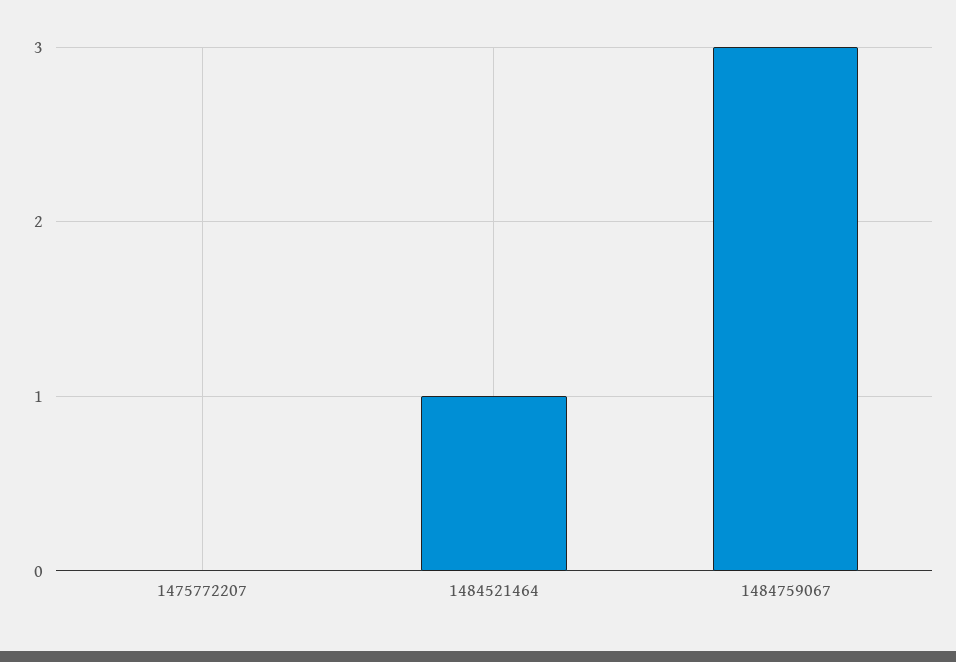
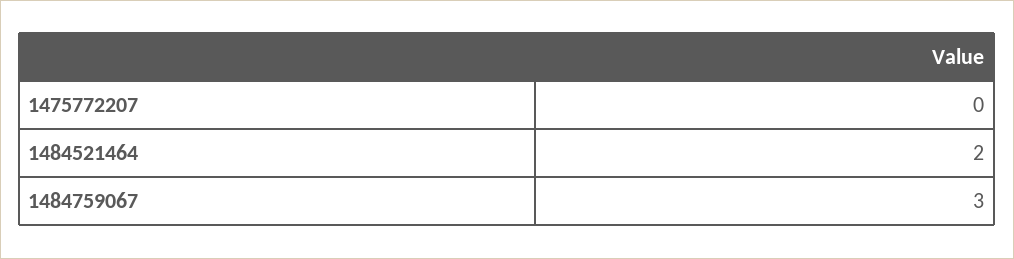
  {
    "1475772207": 0,
-   "1484521464": 1,
+   "1484521464": 2,
    "1484759067": 3
  }

